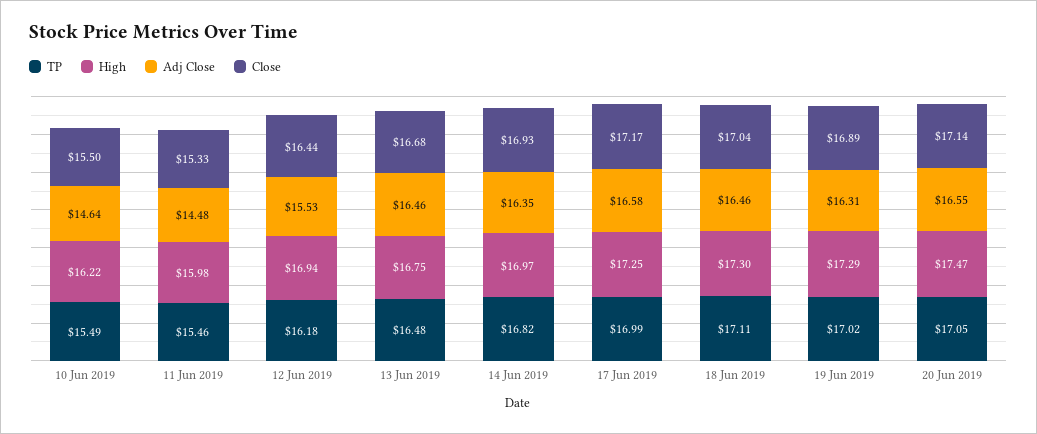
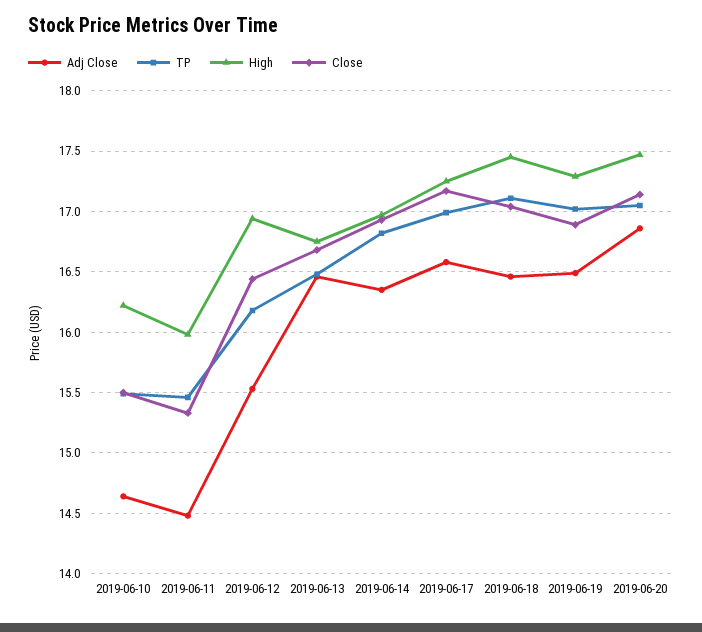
  {
    "TP": {
      "10 Jun 2019": 15.49,
      "11 Jun 2019": 15.46,
      "12 Jun 2019": 16.18,
      "13 Jun 2019": 16.48,
      "14 Jun 2019": 16.82,
      "17 Jun 2019": 16.99,
      "18 Jun 2019": 17.11,
      "19 Jun 2019": 17.02,
      "20 Jun 2019": 17.05
    },
    "High": {
      "10 Jun 2019": 16.22,
      "11 Jun 2019": 15.98,
      "12 Jun 2019": 16.94,
      "13 Jun 2019": 16.75,
      "14 Jun 2019": 16.97,
      "17 Jun 2019": 17.25,
-     "18 Jun 2019": 17.3,
+     "18 Jun 2019": 17.45,
      "19 Jun 2019": 17.29,
      "20 Jun 2019": 17.47
    },
    "Adj Close": {
      "10 Jun 2019": 14.64,
      "11 Jun 2019": 14.48,
      "12 Jun 2019": 15.53,
      "13 Jun 2019": 16.46,
      "14 Jun 2019": 16.35,
      "17 Jun 2019": 16.58,
      "18 Jun 2019": 16.46,
-     "19 Jun 2019": 16.31,
+     "19 Jun 2019": 16.5,
-     "20 Jun 2019": 16.55
+     "20 Jun 2019": 16.85
    },
    "Close": {
      "10 Jun 2019": 15.5,
      "11 Jun 2019": 15.33,
      "12 Jun 2019": 16.44,
      "13 Jun 2019": 16.68,
      "14 Jun 2019": 16.93,
      "17 Jun 2019": 17.17,
      "18 Jun 2019": 17.04,
      "19 Jun 2019": 16.89,
      "20 Jun 2019": 17.14
    }
  }

